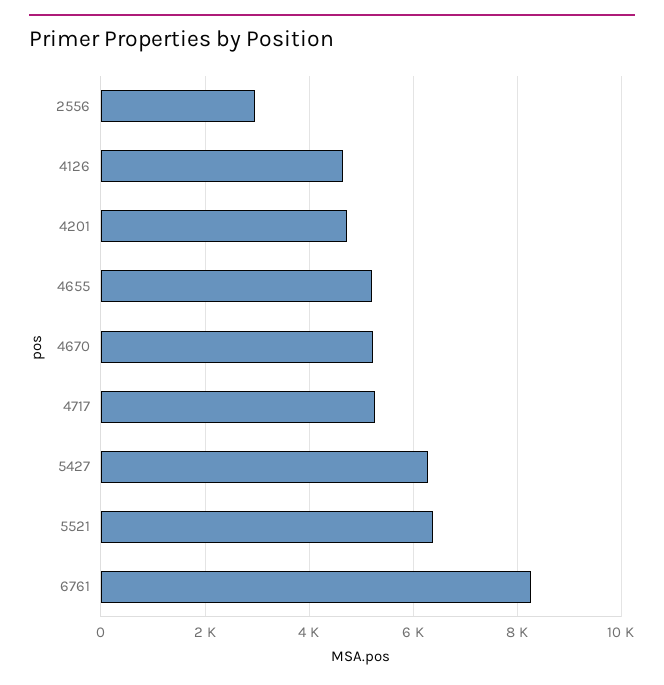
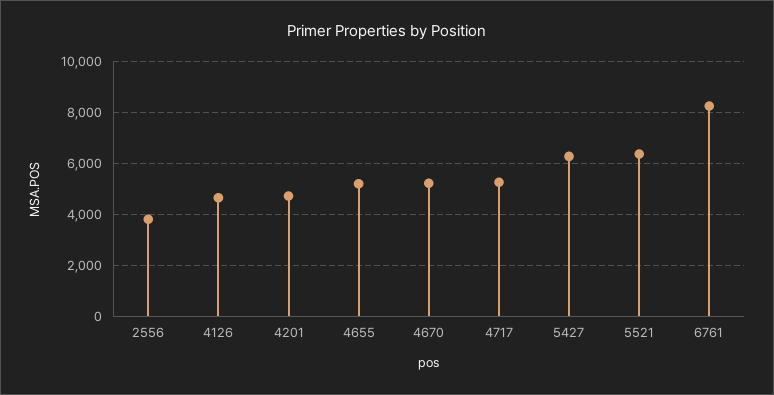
  {
-   "2556": 3000,
+   "2556": 3750,
    "4126": 4600,
    "4201": 4800,
    "4655": 5200,
    "4670": 5200,
    "4717": 5200,
    "5427": 6200,
    "5521": 6400,
    "6761": 8200
  }

